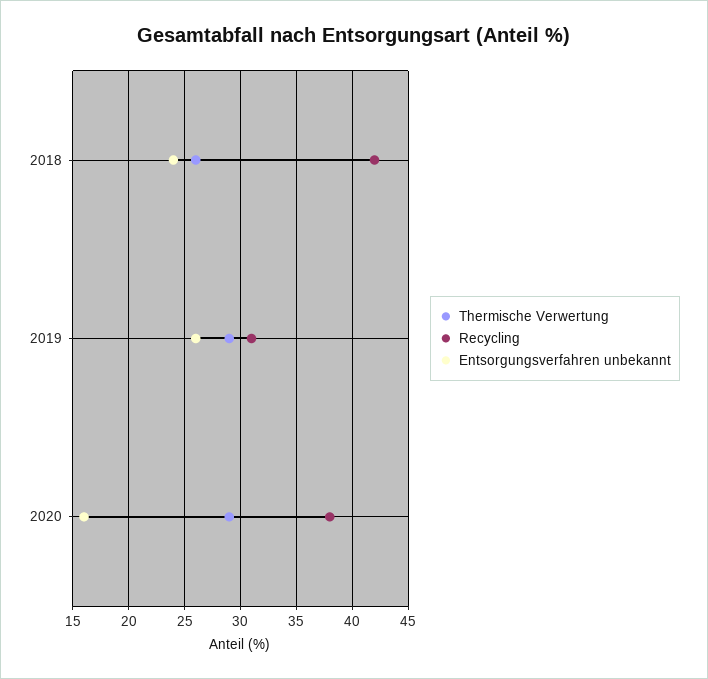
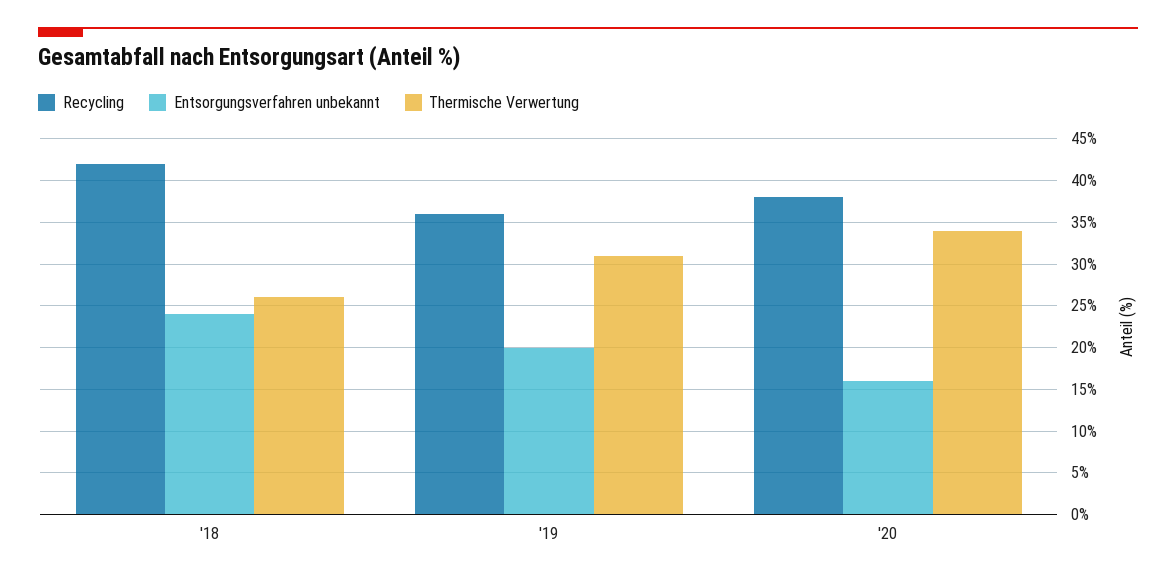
  {
    "Thermische Verwertung": {
      "2018": 26,
-     "2019": 29,
+     "2019": 31,
-     "2020": 29
+     "2020": 34
    },
    "Recycling": {
      "2018": 42,
-     "2019": 31,
+     "2019": 36,
      "2020": 38
    },
    "Entsorgungsverfahren unbekannt": {
      "2018": 24,
-     "2019": 26,
+     "2019": 20,
      "2020": 16
    }
  }

